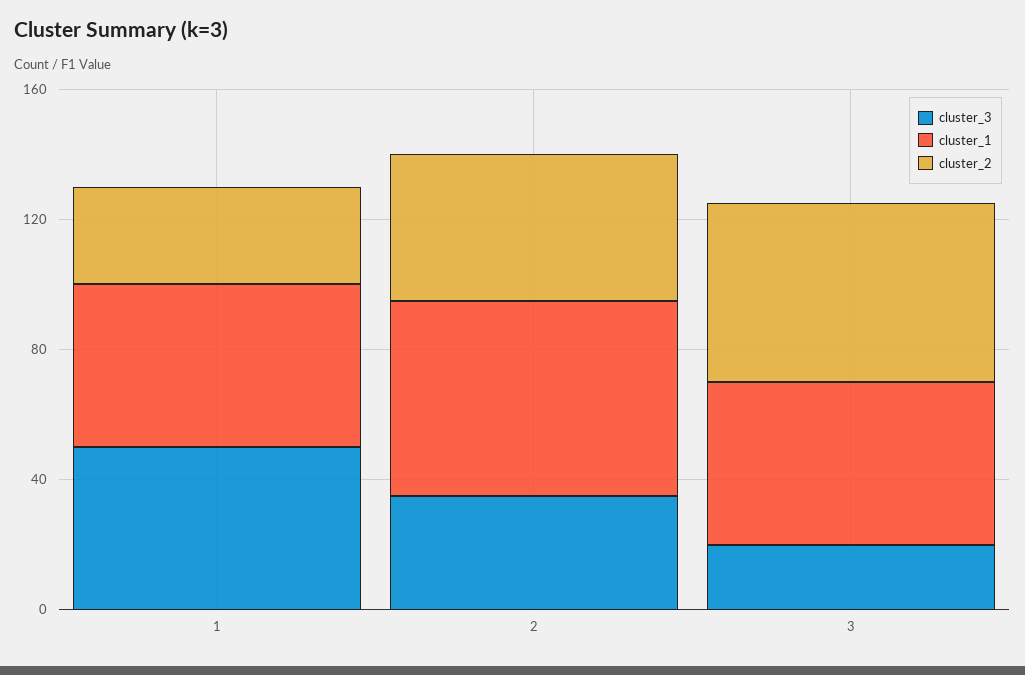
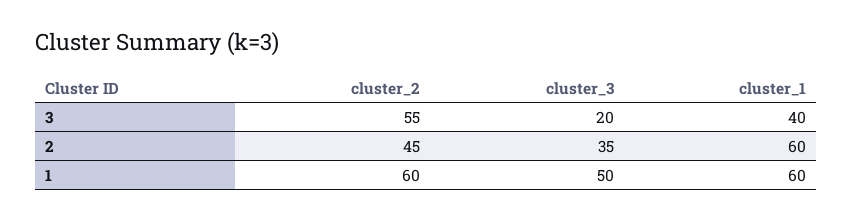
  {
    "cluster_3": {
      "1": 50,
      "2": 35,
      "3": 20
    },
    "cluster_1": {
-     "1": 50,
+     "1": 60,
      "2": 60,
-     "3": 50
+     "3": 40
    },
    "cluster_2": {
-     "1": 30,
+     "1": 60,
      "2": 45,
      "3": 55
    }
  }

